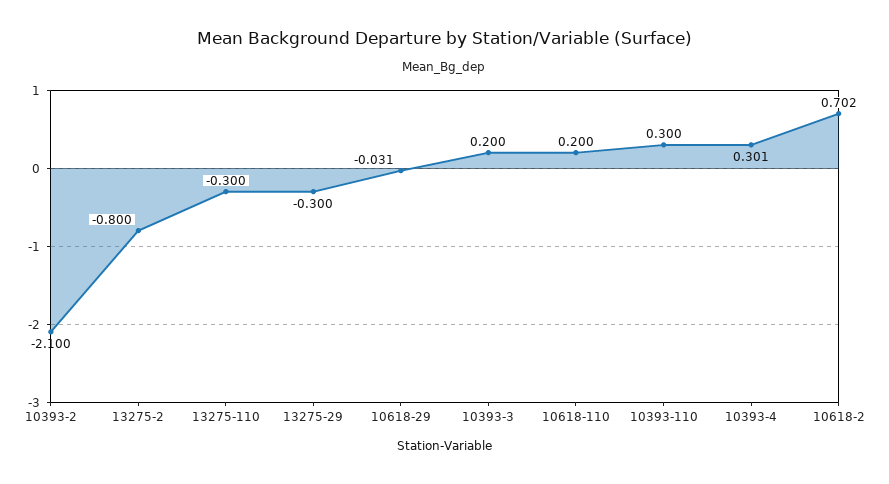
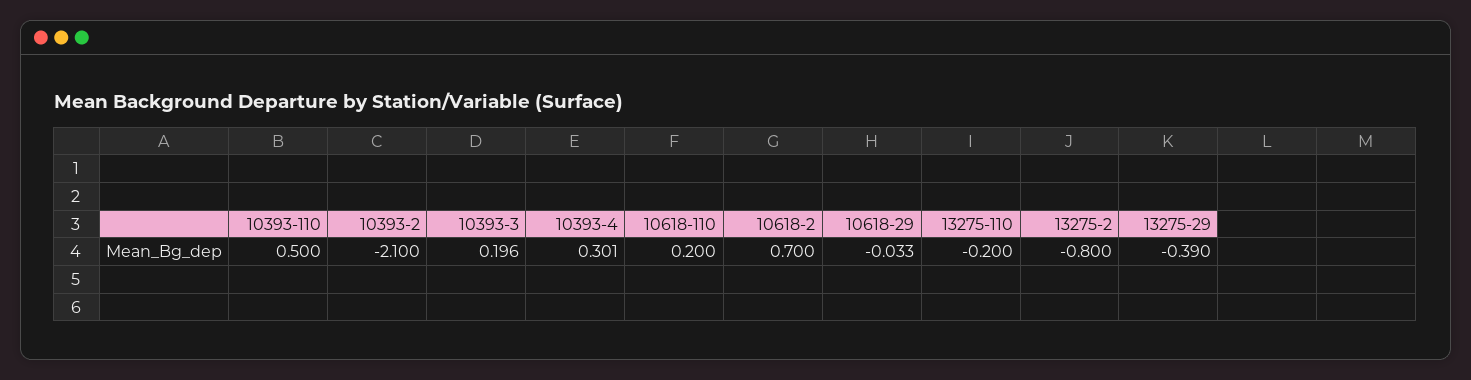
  {
    "10393-2": -2.1,
    "13275-2": -0.8,
-   "13275-110": -0.3,
+   "13275-110": -0.2,
-   "13275-29": -0.3,
+   "13275-29": -0.39,
-   "10618-29": -0.031,
+   "10618-29": -0.033,
-   "10393-3": 0.2,
+   "10393-3": 0.196,
    "10618-110": 0.2,
-   "10393-110": 0.3,
+   "10393-110": 0.5,
    "10393-4": 0.301,
-   "10618-2": 0.702
+   "10618-2": 0.7
  }

